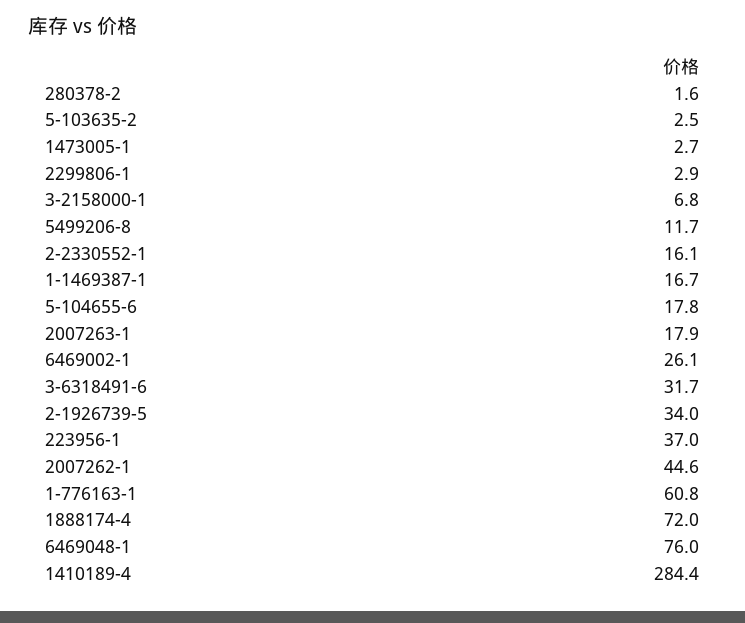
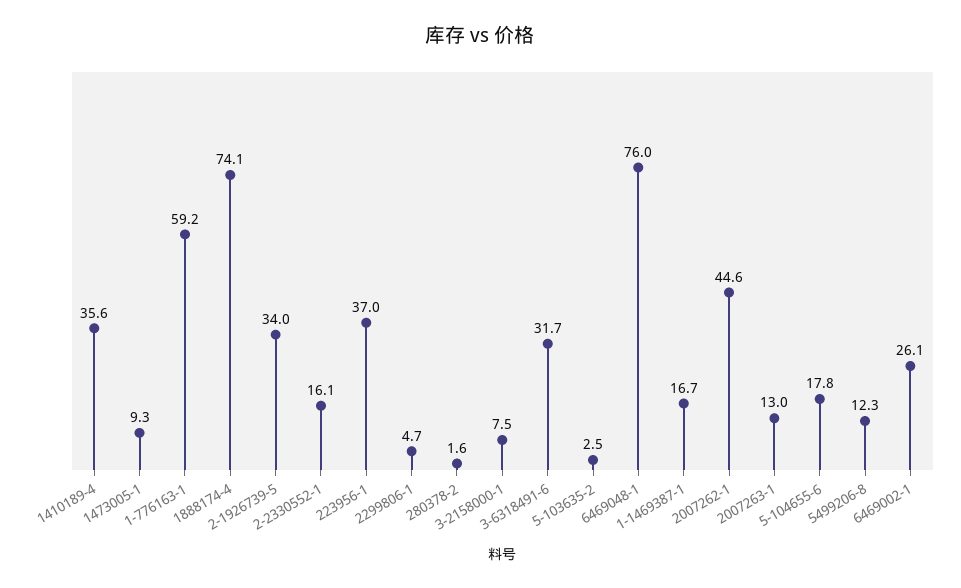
  {
    "280378-2": 1.6,
    "5-103635-2": 2.5,
-   "1473005-1": 2.7,
+   "1473005-1": 9.3,
-   "2299806-1": 2.9,
+   "2299806-1": 4.7,
-   "3-2158000-1": 6.8,
+   "3-2158000-1": 7.5,
-   "5499206-8": 11.7,
+   "5499206-8": 12.3,
    "2-2330552-1": 16.1,
    "1-1469387-1": 16.7,
    "5-104655-6": 17.8,
-   "2007263-1": 17.9,
+   "2007263-1": 13,
    "6469002-1": 26.1,
    "3-6318491-6": 31.7,
    "2-1926739-5": 34,
    "223956-1": 37,
    "2007262-1": 44.6,
-   "1-776163-1": 60.8,
+   "1-776163-1": 59.2,
-   "1888174-4": 72,
+   "1888174-4": 74.1,
    "6469048-1": 76,
-   "1410189-4": 284.4
+   "1410189-4": 35.6
  }

